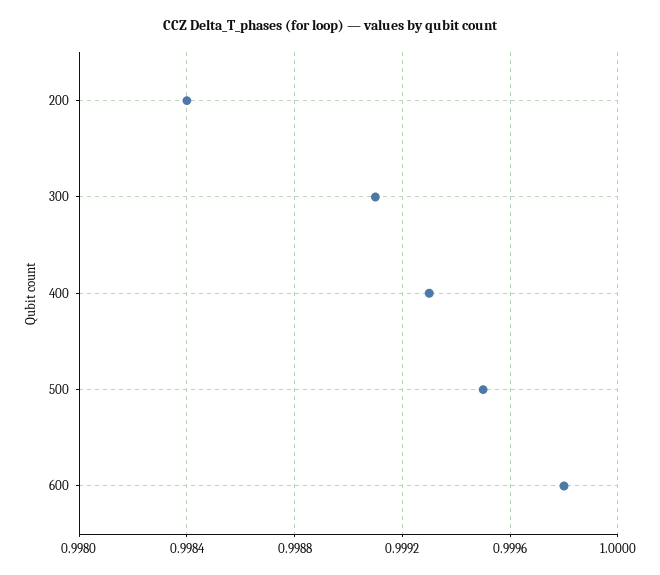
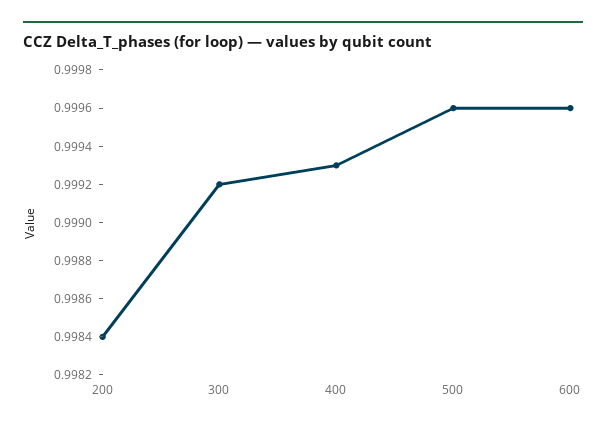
  {
    "200": 0.9984,
-   "300": 0.9991,
+   "300": 0.9992,
    "400": 0.9993,
-   "500": 0.9995,
+   "500": 0.9996,
-   "600": 0.9998
+   "600": 0.9996
  }

